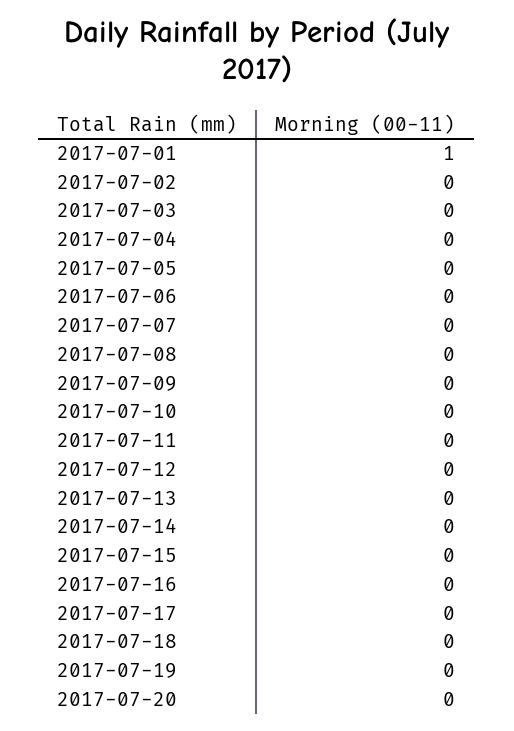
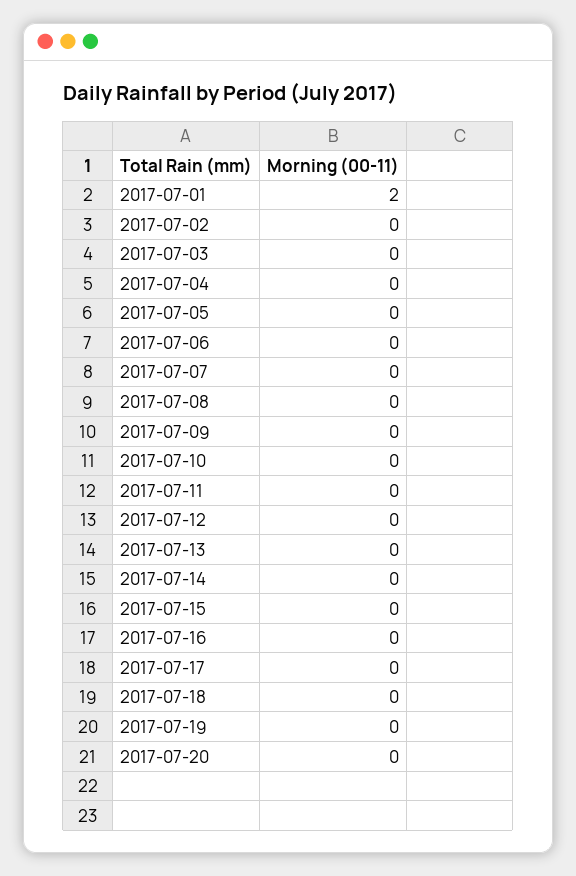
  {
-   "2017-07-01": 1,
+   "2017-07-01": 2,
    "2017-07-02": 0,
    "2017-07-03": 0,
    "2017-07-04": 0,
    "2017-07-05": 0,
    "2017-07-06": 0,
    "2017-07-07": 0,
    "2017-07-08": 0,
    "2017-07-09": 0,
    "2017-07-10": 0,
    "2017-07-11": 0,
    "2017-07-12": 0,
    "2017-07-13": 0,
    "2017-07-14": 0,
    "2017-07-15": 0,
    "2017-07-16": 0,
    "2017-07-17": 0,
    "2017-07-18": 0,
    "2017-07-19": 0,
    "2017-07-20": 0
  }

